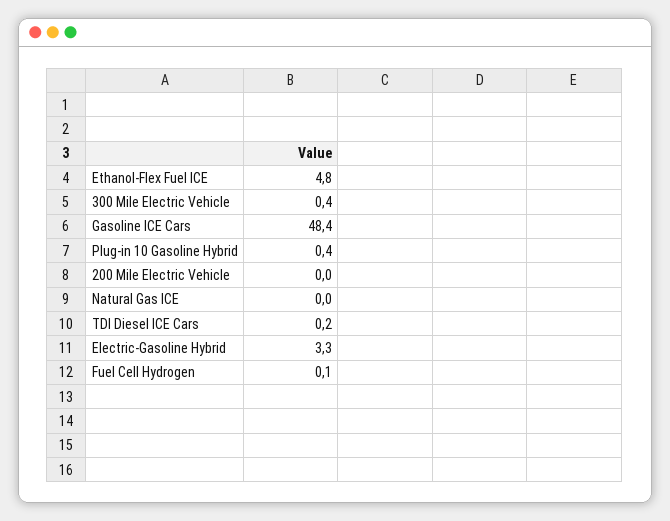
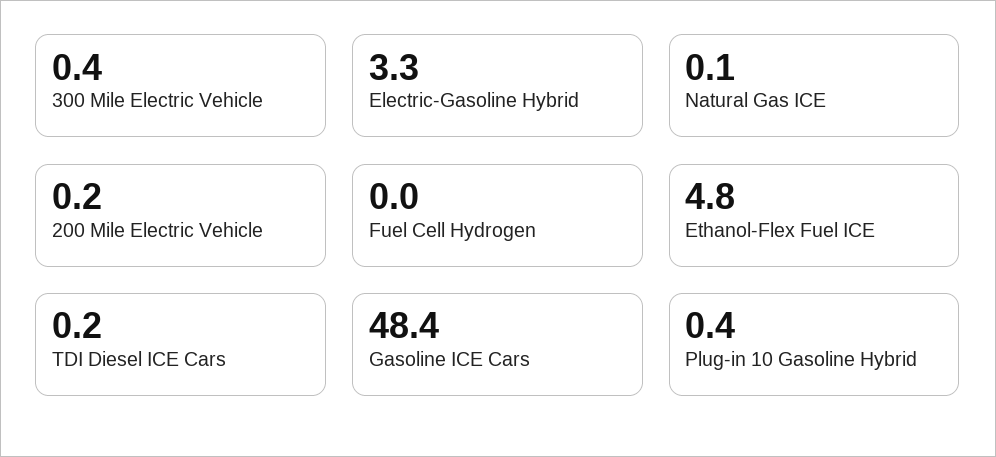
  {
    "Ethanol-Flex Fuel ICE": 4.8,
    "300 Mile Electric Vehicle": 0.4,
    "Gasoline ICE Cars": 48.4,
    "Plug-in 10 Gasoline Hybrid": 0.4,
-   "200 Mile Electric Vehicle": 0,
+   "200 Mile Electric Vehicle": 0.2,
-   "Natural Gas ICE": 0,
+   "Natural Gas ICE": 0.1,
    "TDI Diesel ICE Cars": 0.2,
    "Electric-Gasoline Hybrid": 3.3,
-   "Fuel Cell Hydrogen": 0.1
+   "Fuel Cell Hydrogen": 0
  }

